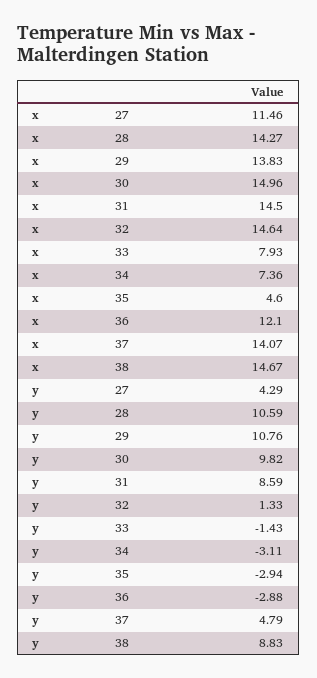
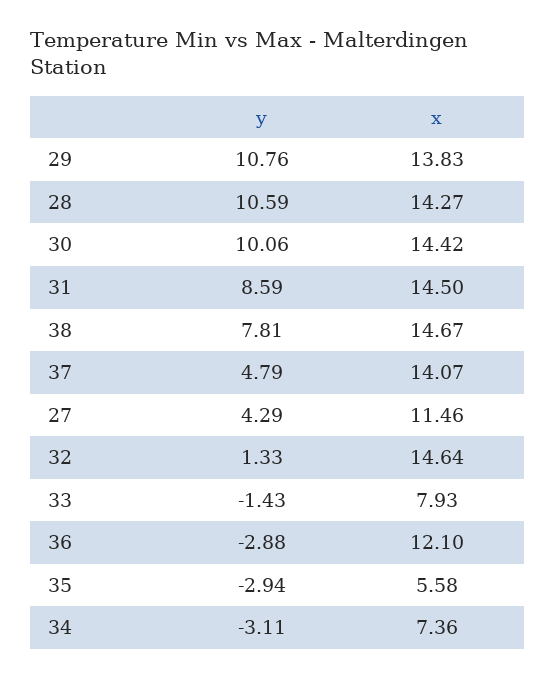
  {
    "x": {
      "27": 11.46,
      "28": 14.27,
      "29": 13.83,
-     "30": 14.96,
+     "30": 14.42,
      "31": 14.5,
      "32": 14.64,
      "33": 7.93,
      "34": 7.36,
-     "35": 4.6,
+     "35": 5.58,
      "36": 12.1,
      "37": 14.07,
      "38": 14.67
    },
    "y": {
      "27": 4.29,
      "28": 10.59,
      "29": 10.76,
-     "30": 9.82,
+     "30": 10.06,
      "31": 8.59,
      "32": 1.33,
      "33": -1.43,
      "34": -3.11,
      "35": -2.94,
      "36": -2.88,
      "37": 4.79,
-     "38": 8.83
+     "38": 7.81
    }
  }

